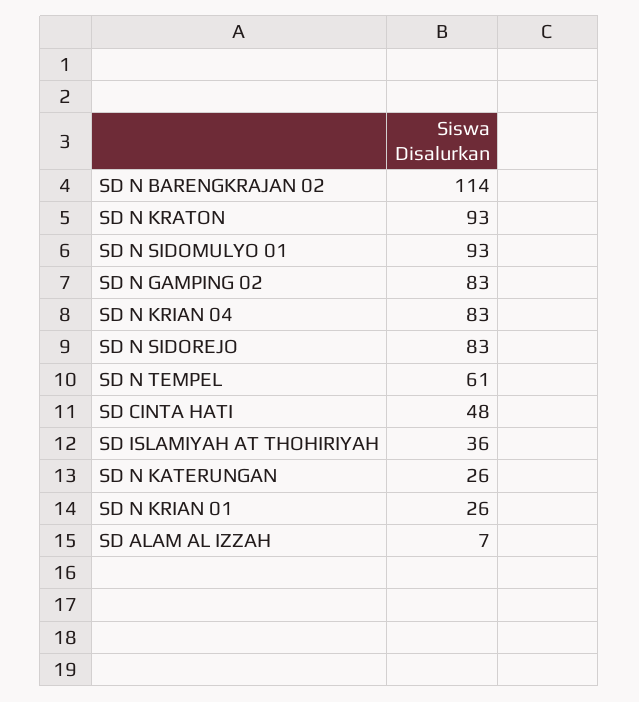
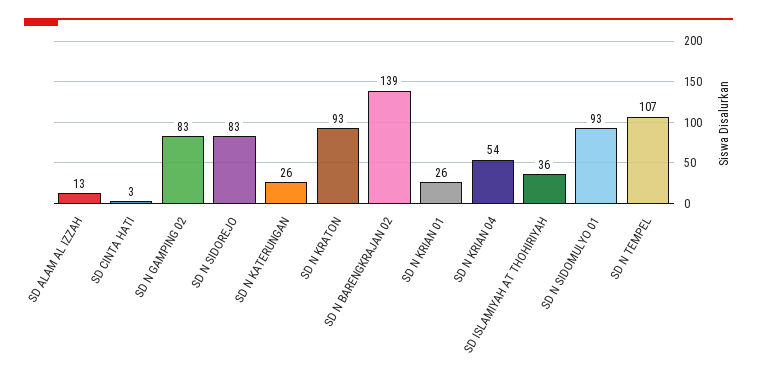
  {
-   "SD N BARENGKRAJAN 02": 114,
+   "SD N BARENGKRAJAN 02": 139,
    "SD N KRATON": 93,
    "SD N SIDOMULYO 01": 93,
    "SD N GAMPING 02": 83,
-   "SD N KRIAN 04": 83,
+   "SD N KRIAN 04": 54,
    "SD N SIDOREJO": 83,
-   "SD N TEMPEL": 61,
+   "SD N TEMPEL": 107,
-   "SD CINTA HATI": 48,
+   "SD CINTA HATI": 3,
    "SD ISLAMIYAH AT THOHIRIYAH": 36,
    "SD N KATERUNGAN": 26,
    "SD N KRIAN 01": 26,
-   "SD ALAM AL IZZAH": 7
+   "SD ALAM AL IZZAH": 13
  }

